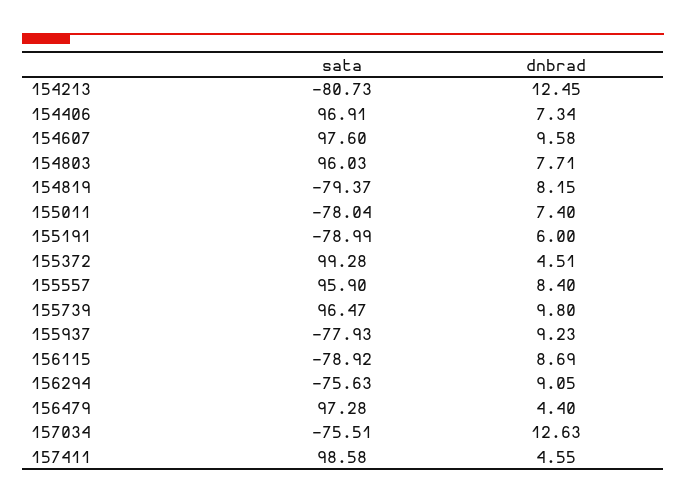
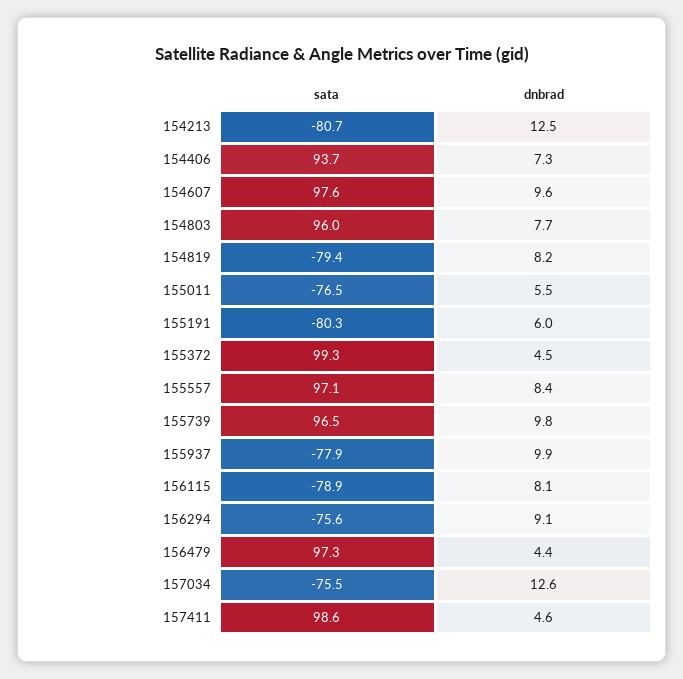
  {
    "sata": {
      "154213": -80.73,
-     "154406": 96.91,
+     "154406": 93.7,
      "154607": 97.6,
      "154803": 96.03,
      "154819": -79.37,
-     "155011": -78.04,
+     "155011": -76.5,
-     "155191": -78.99,
+     "155191": -80.3,
      "155372": 99.28,
-     "155557": 95.9,
+     "155557": 97.1,
      "155739": 96.47,
      "155937": -77.93,
      "156115": -78.92,
      "156294": -75.63,
      "156479": 97.28,
      "157034": -75.51,
      "157411": 98.58
    },
    "dnbrad": {
      "154213": 12.45,
      "154406": 7.34,
      "154607": 9.58,
      "154803": 7.71,
      "154819": 8.15,
-     "155011": 7.4,
+     "155011": 5.5,
      "155191": 6,
      "155372": 4.51,
      "155557": 8.4,
      "155739": 9.8,
-     "155937": 9.23,
+     "155937": 9.9,
-     "156115": 8.69,
+     "156115": 8.1,
      "156294": 9.05,
      "156479": 4.4,
      "157034": 12.63,
      "157411": 4.55
    }
  }

